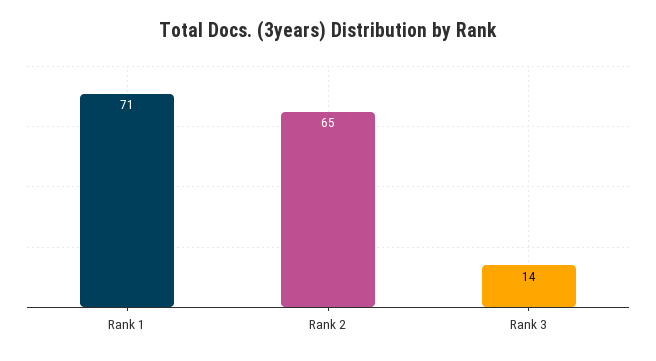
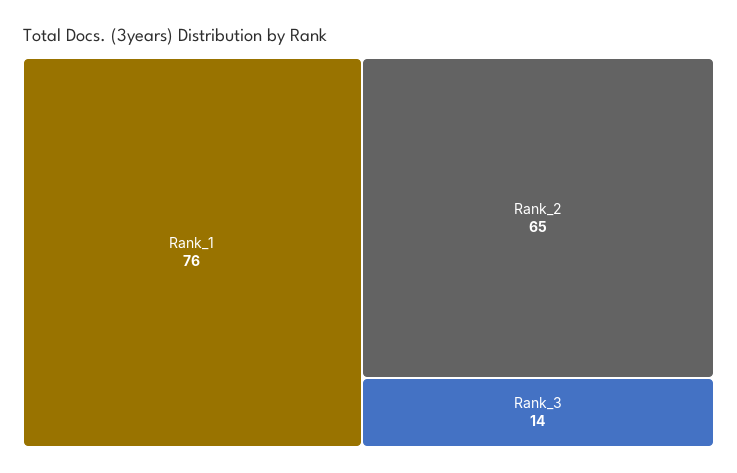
  {
-   "Rank 1": 71,
+   "Rank 1": 76,
    "Rank 2": 65,
    "Rank 3": 14
  }

